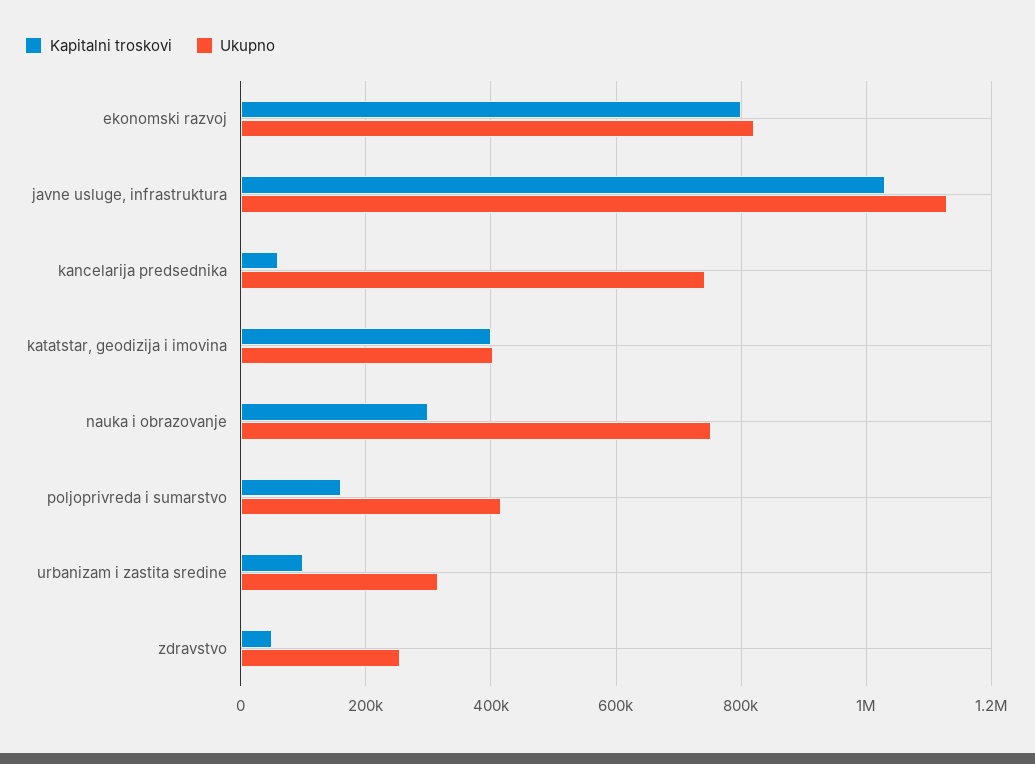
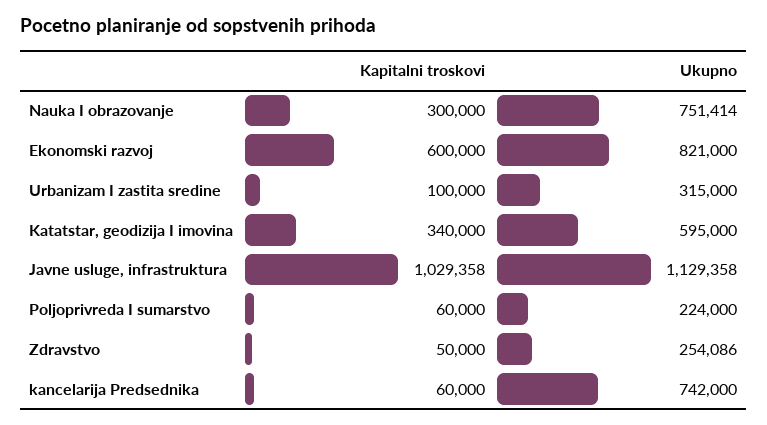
  {
    "Kapitalni troskovi": {
-     "ekonomski razvoj": 800000,
+     "ekonomski razvoj": 600000,
      "javne usluge, infrastruktura": 1029358,
      "kancelarija predsednika": 60000,
-     "katatstar, geodizija i imovina": 400000,
+     "katatstar, geodizija i imovina": 340000,
      "nauka i obrazovanje": 300000,
-     "poljoprivreda i sumarstvo": 160000,
+     "poljoprivreda i sumarstvo": 60000,
      "urbanizam i zastita sredine": 100000,
      "zdravstvo": 50000
    },
    "Ukupno": {
      "ekonomski razvoj": 821000,
      "javne usluge, infrastruktura": 1129358,
      "kancelarija predsednika": 742000,
-     "katatstar, geodizija i imovina": 400000,
+     "katatstar, geodizija i imovina": 595000,
      "nauka i obrazovanje": 751414,
-     "poljoprivreda i sumarstvo": 420000,
+     "poljoprivreda i sumarstvo": 224000,
      "urbanizam i zastita sredine": 315000,
      "zdravstvo": 254086
    }
  }

